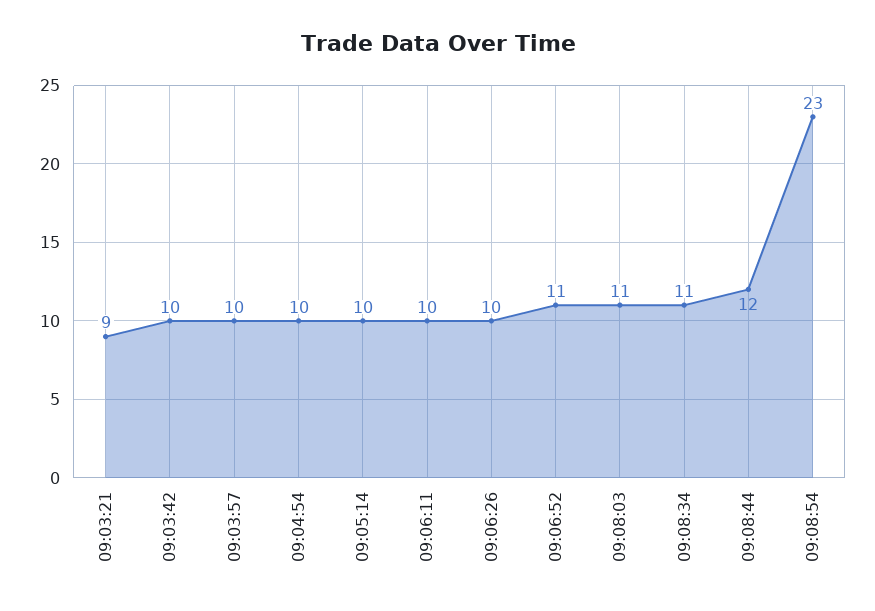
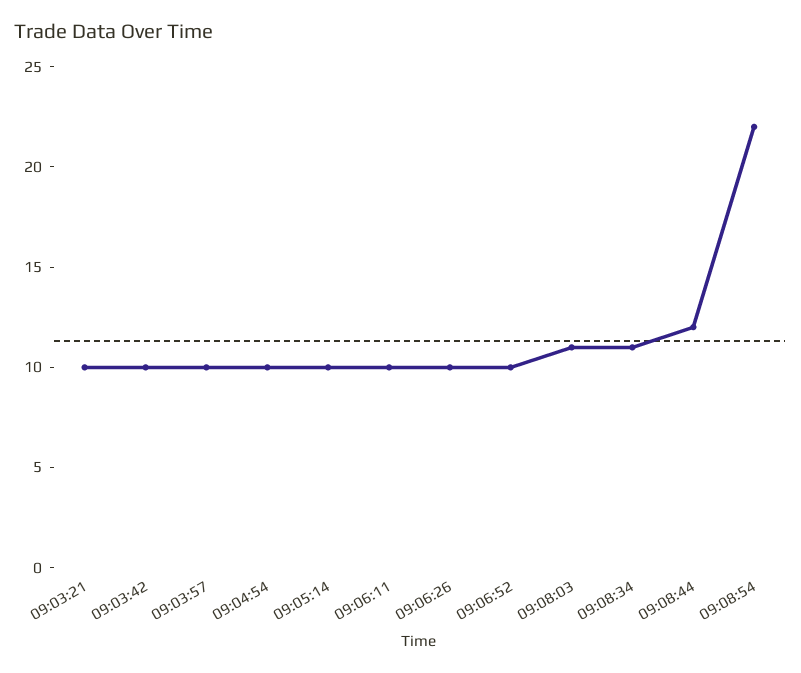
  {
-   "09:03:21": 9,
+   "09:03:21": 10,
    "09:03:42": 10,
    "09:03:57": 10,
    "09:04:54": 10,
    "09:05:14": 10,
    "09:06:11": 10,
    "09:06:26": 10,
-   "09:06:52": 11,
+   "09:06:52": 10,
    "09:08:03": 11,
    "09:08:34": 11,
    "09:08:44": 12,
-   "09:08:54": 23
+   "09:08:54": 22
  }

